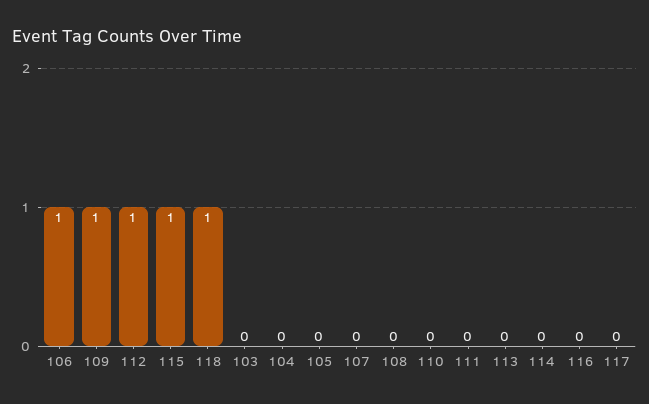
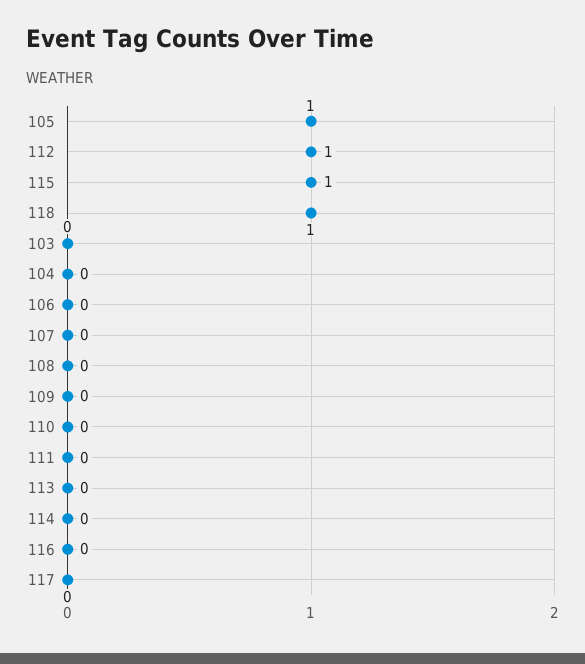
  {
-   "106": 1,
+   "106": 0,
-   "109": 1,
+   "109": 0,
    "112": 1,
    "115": 1,
    "118": 1,
    "103": 0,
    "104": 0,
-   "105": 0,
+   "105": 1,
    "107": 0,
    "108": 0,
    "110": 0,
    "111": 0,
    "113": 0,
    "114": 0,
    "116": 0,
    "117": 0
  }

